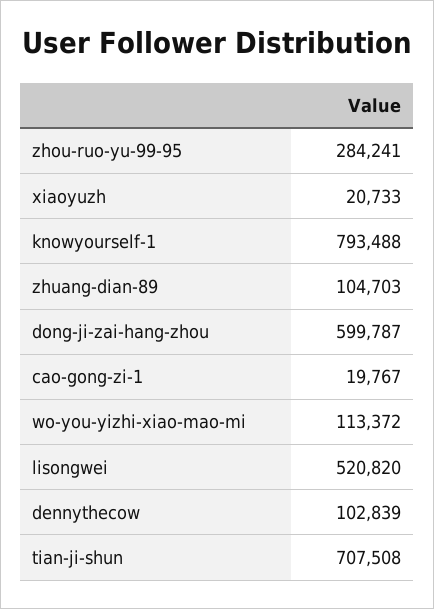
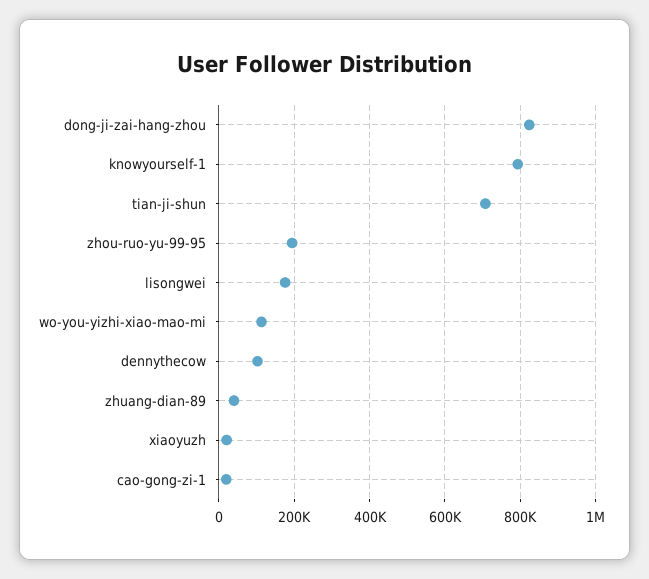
  {
-   "zhou-ruo-yu-99-95": 284241,
+   "zhou-ruo-yu-99-95": 200000,
    "xiaoyuzh": 20733,
    "knowyourself-1": 793488,
-   "zhuang-dian-89": 104703,
+   "zhuang-dian-89": 40000,
-   "dong-ji-zai-hang-zhou": 599787,
+   "dong-ji-zai-hang-zhou": 820000,
    "cao-gong-zi-1": 19767,
    "wo-you-yizhi-xiao-mao-mi": 113372,
-   "lisongwei": 520820,
+   "lisongwei": 180000,
    "dennythecow": 102839,
    "tian-ji-shun": 707508
  }

